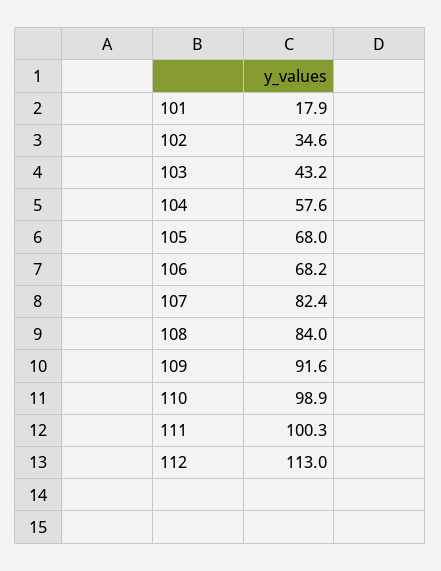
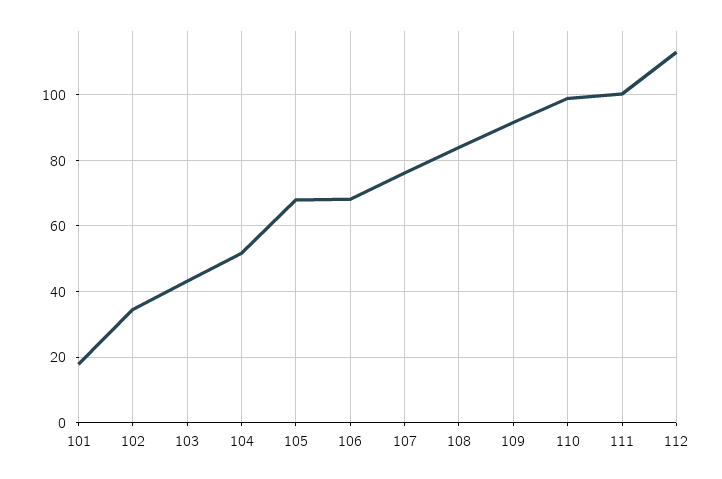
  {
    "101": 17.9,
    "102": 34.6,
    "103": 43.2,
-   "104": 57.6,
+   "104": 52,
    "105": 68,
    "106": 68.2,
-   "107": 82.4,
+   "107": 76,
    "108": 84,
    "109": 91.6,
    "110": 98.9,
    "111": 100.3,
    "112": 113
  }

